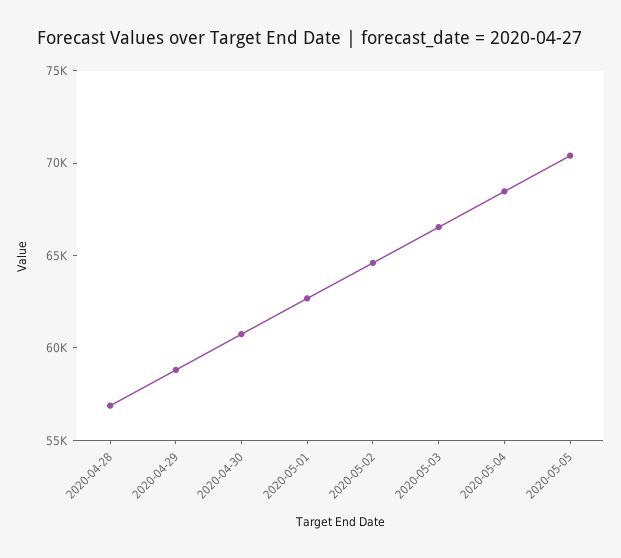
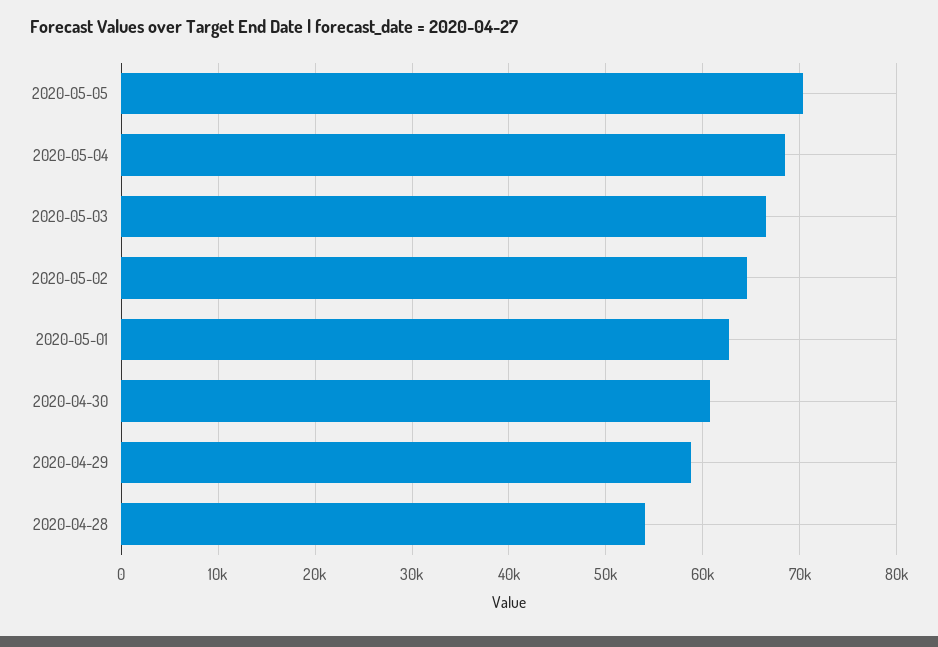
  {
-   "2020-04-28": 57000,
+   "2020-04-28": 54000,
    "2020-04-29": 59000,
    "2020-04-30": 61000,
    "2020-05-01": 63000,
    "2020-05-02": 65000,
    "2020-05-03": 67000,
    "2020-05-04": 68000,
    "2020-05-05": 70000
  }

